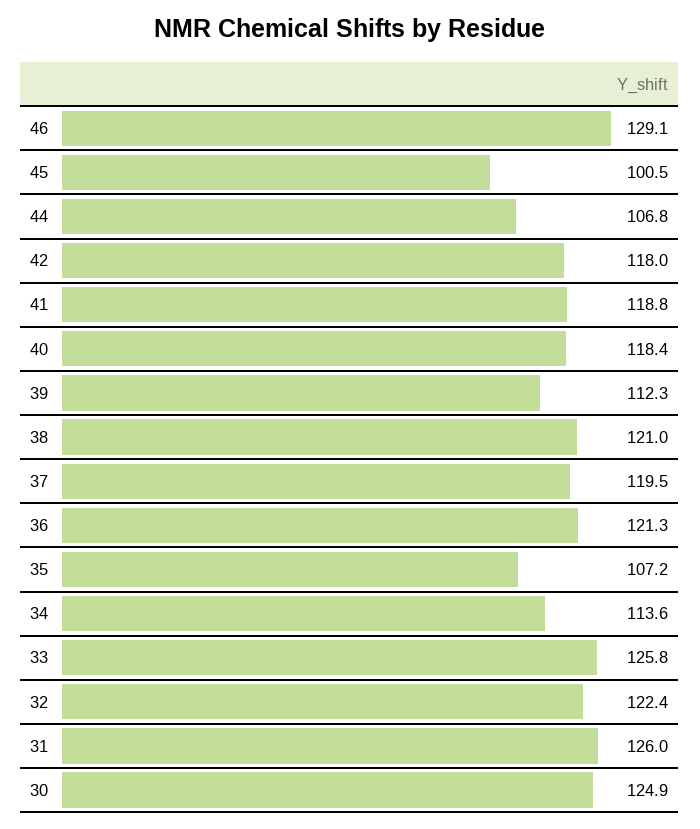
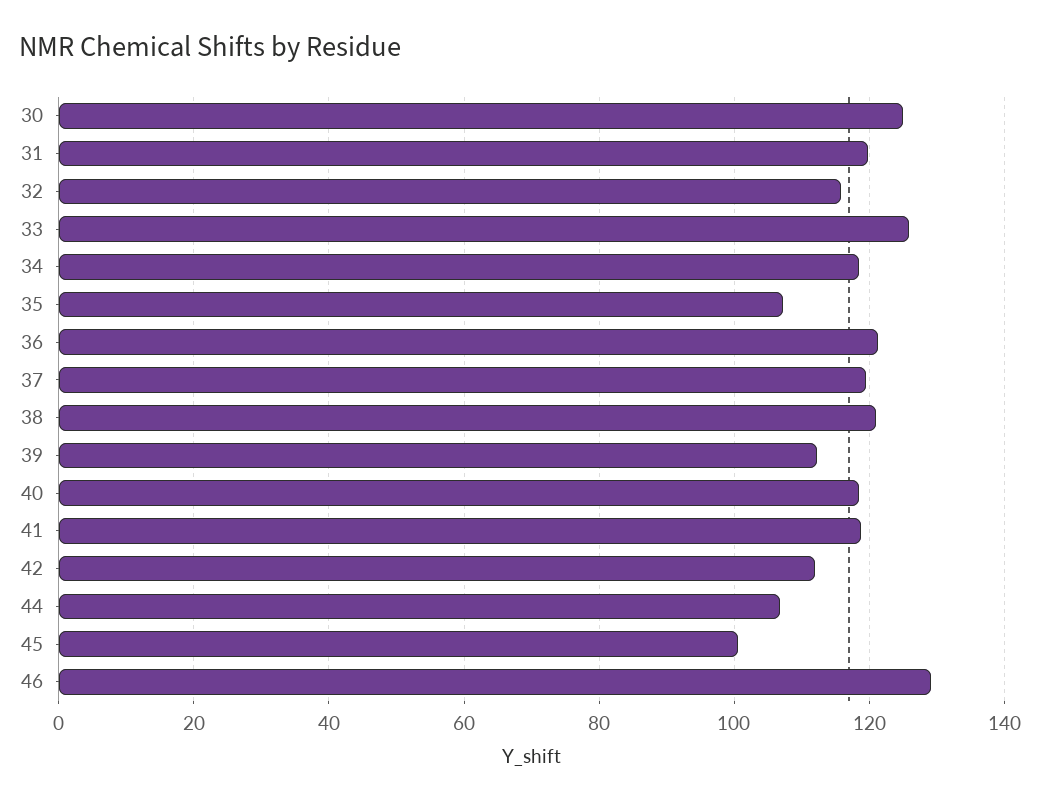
  {
    "46": 129.1,
    "45": 100.5,
    "44": 106.8,
-   "42": 118,
+   "42": 112,
    "41": 118.8,
    "40": 118.4,
    "39": 112.3,
    "38": 121,
    "37": 119.5,
    "36": 121.3,
    "35": 107.2,
-   "34": 113.6,
+   "34": 118,
    "33": 125.8,
-   "32": 122.4,
+   "32": 116,
-   "31": 126,
+   "31": 120,
    "30": 124.9
  }

